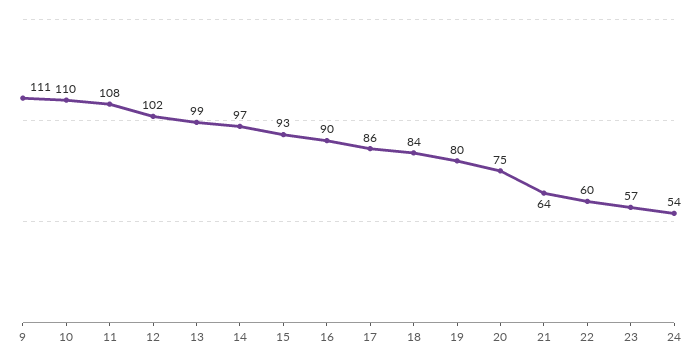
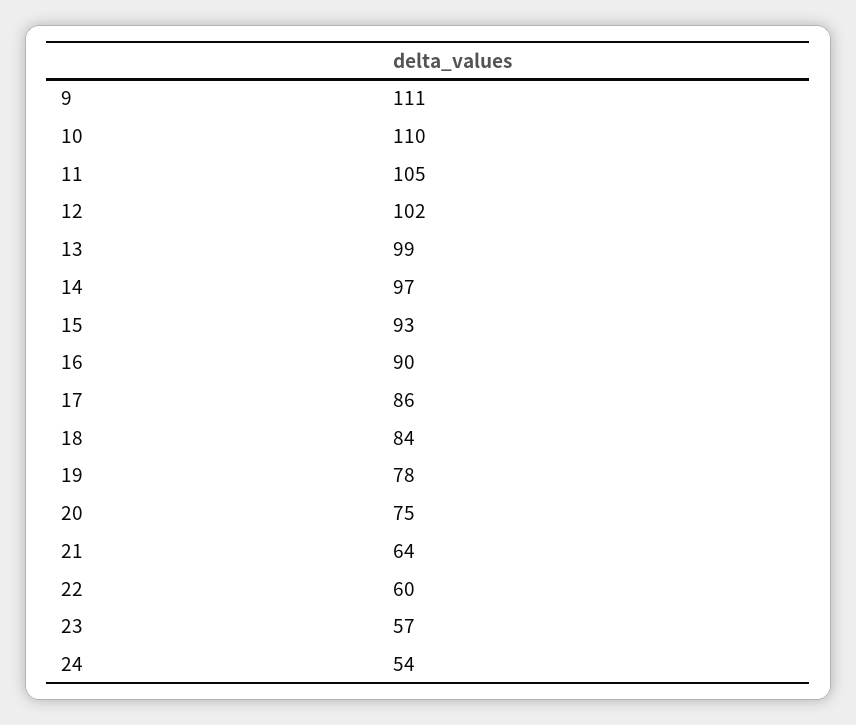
  {
    "9": 111,
    "10": 110,
-   "11": 108,
+   "11": 105,
    "12": 102,
    "13": 99,
    "14": 97,
    "15": 93,
    "16": 90,
    "17": 86,
    "18": 84,
-   "19": 80,
+   "19": 78,
    "20": 75,
    "21": 64,
    "22": 60,
    "23": 57,
    "24": 54
  }

